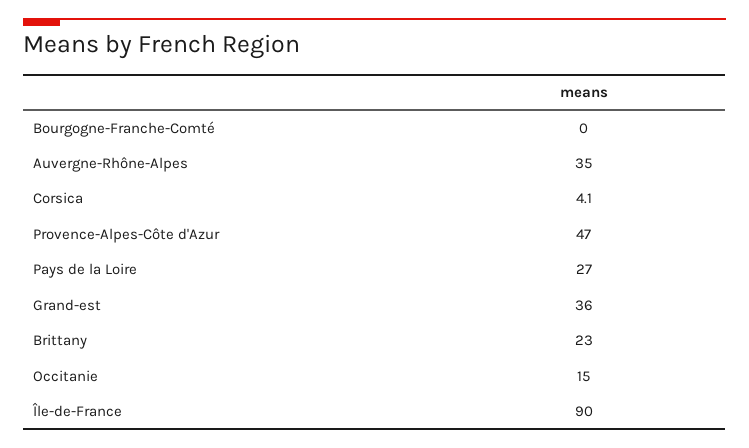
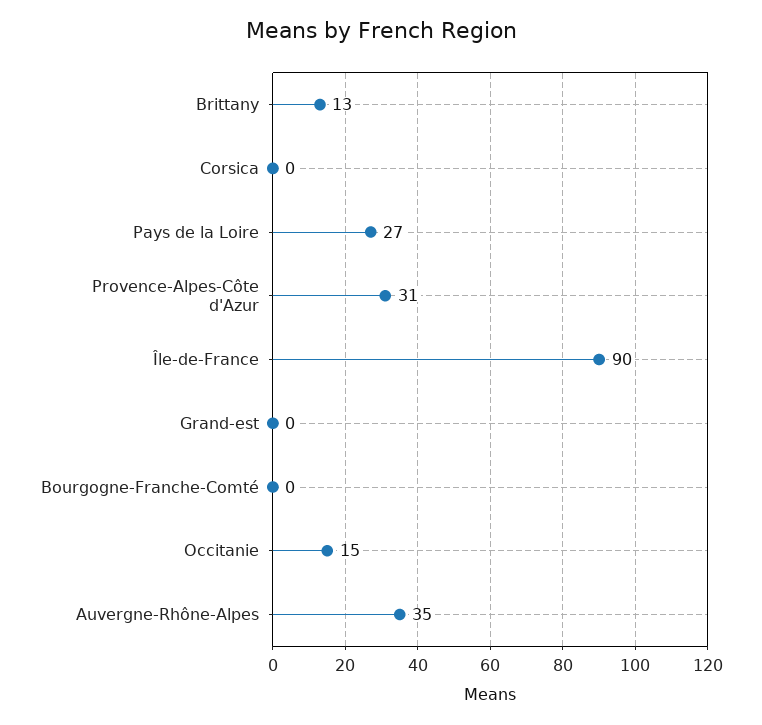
  {
    "Bourgogne-Franche-Comté": 0,
    "Auvergne-Rhône-Alpes": 35,
-   "Corsica": 4.1,
+   "Corsica": 0,
-   "Provence-Alpes-Côte d'Azur": 47,
+   "Provence-Alpes-Côte d'Azur": 31,
    "Pays de la Loire": 27,
-   "Grand-est": 36,
+   "Grand-est": 0,
-   "Brittany": 23,
+   "Brittany": 13,
    "Occitanie": 15,
    "Île-de-France": 90
  }

